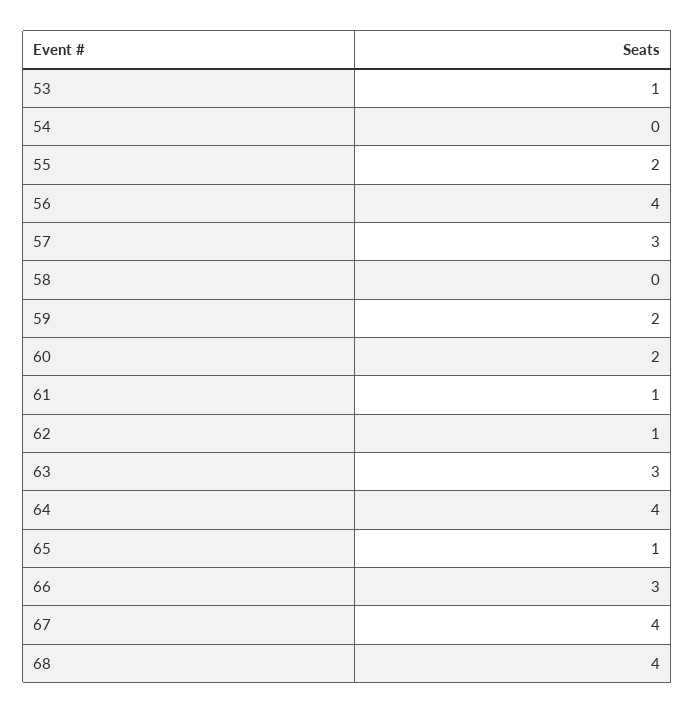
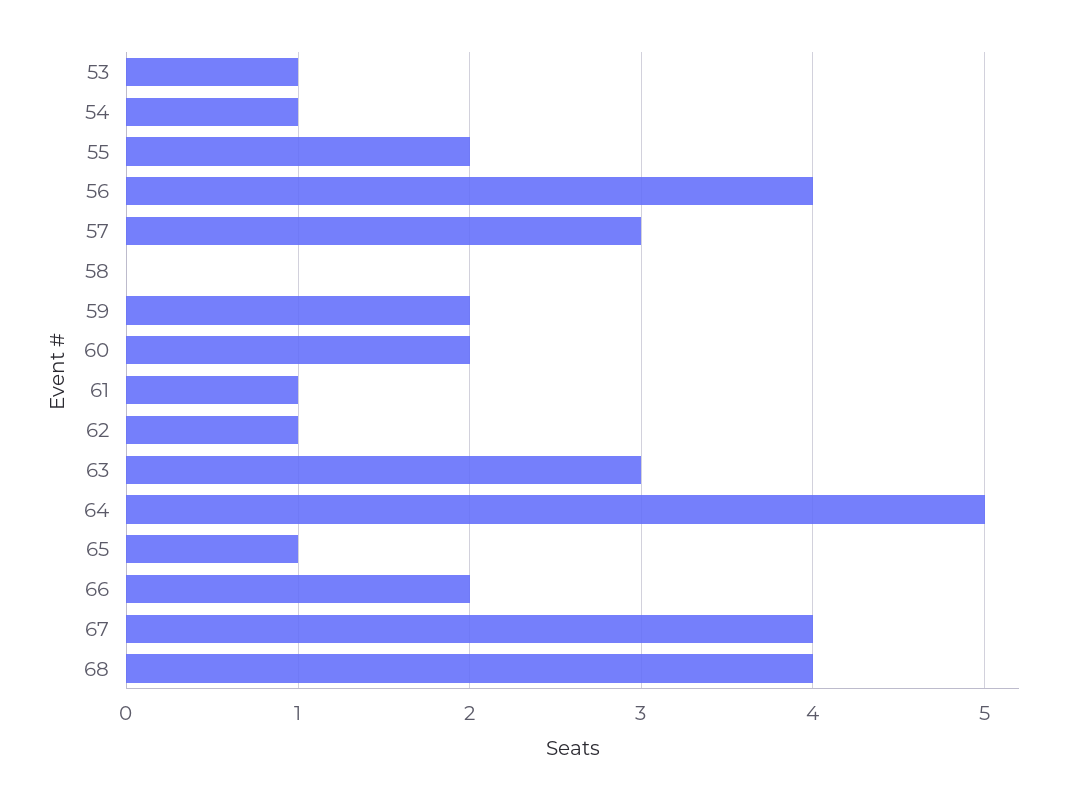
  {
    "53": 1,
-   "54": 0,
+   "54": 1,
    "55": 2,
    "56": 4,
    "57": 3,
    "58": 0,
    "59": 2,
    "60": 2,
    "61": 1,
    "62": 1,
    "63": 3,
-   "64": 4,
+   "64": 5,
    "65": 1,
-   "66": 3,
+   "66": 2,
    "67": 4,
    "68": 4
  }

